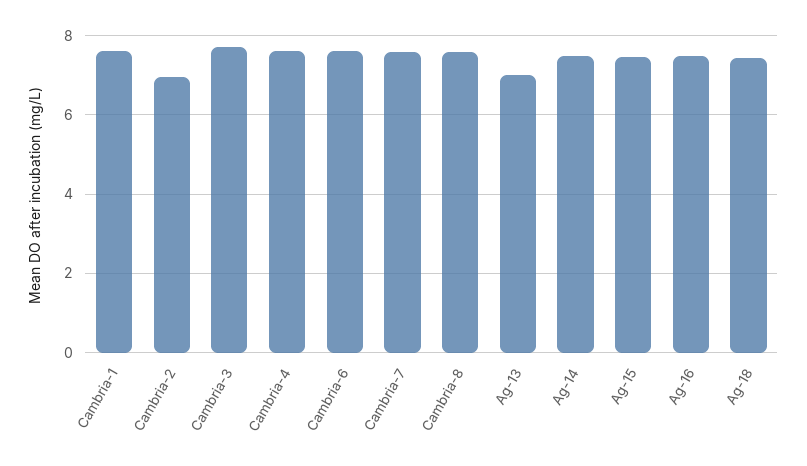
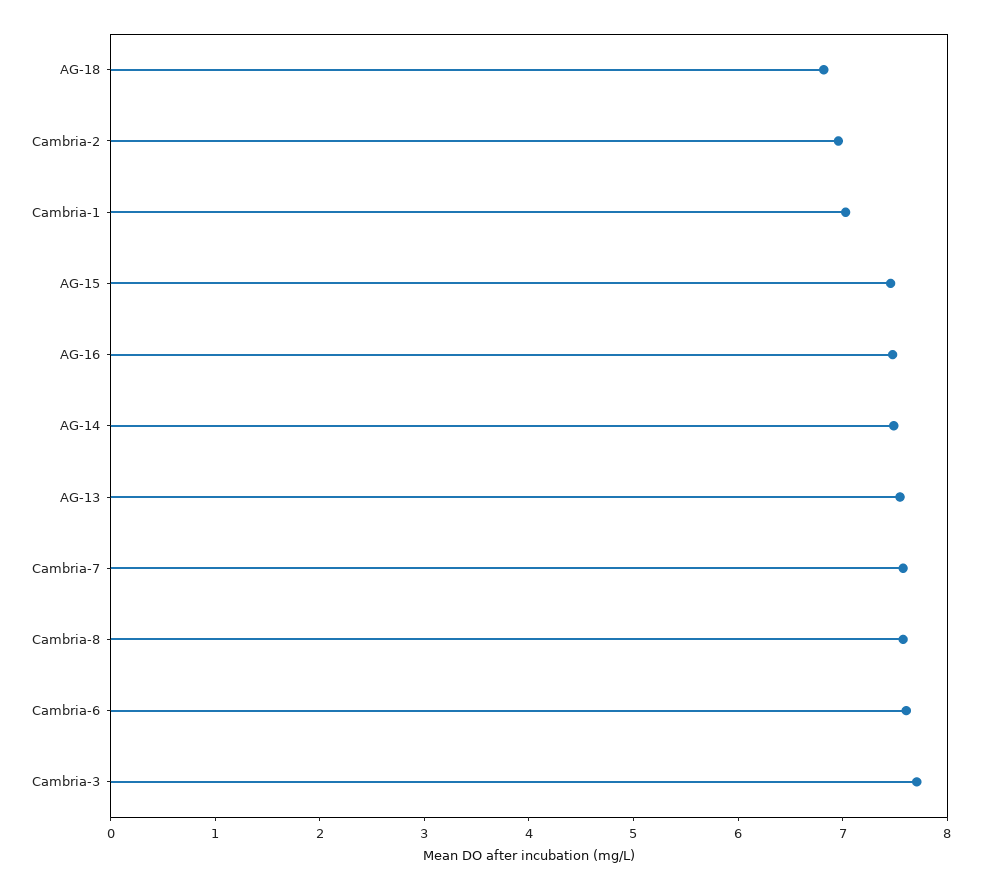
  {
-   "Cambria-1": 7.6,
+   "Cambria-1": 7,
    "Cambria-2": 7,
    "Cambria-3": 7.8,
-   "Cambria-4": 7.6,
    "Cambria-6": 7.6,
    "Cambria-7": 7.6,
    "Cambria-8": 7.6,
-   "Ag-13": 7,
+   "Ag-13": 7.6,
    "Ag-14": 7.4,
    "Ag-15": 7.4,
    "Ag-16": 7.4,
-   "Ag-18": 7.4
+   "Ag-18": 6.8
  }

